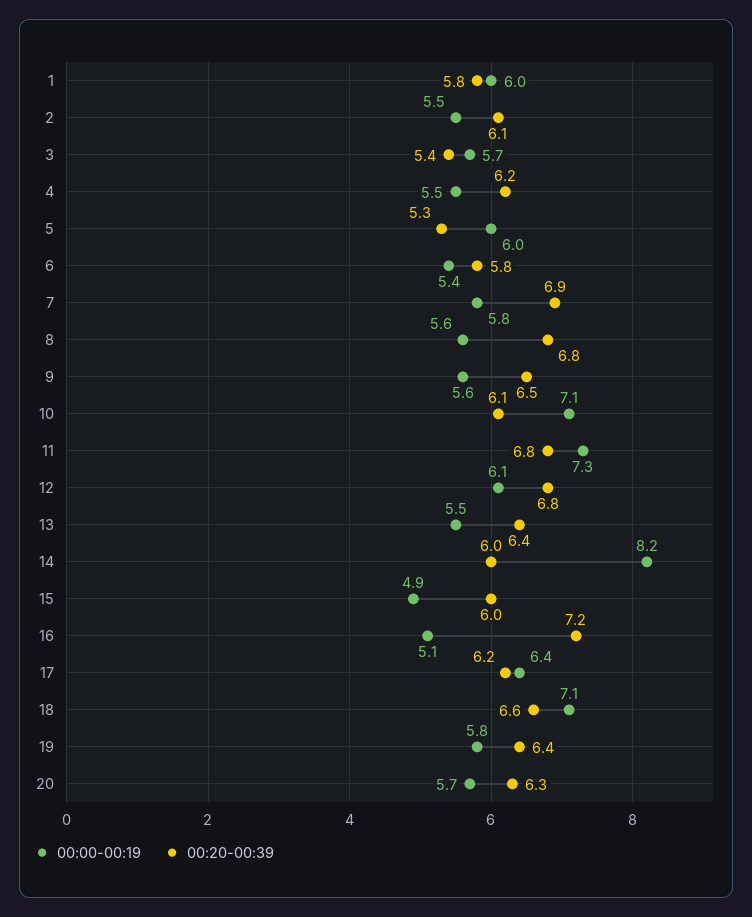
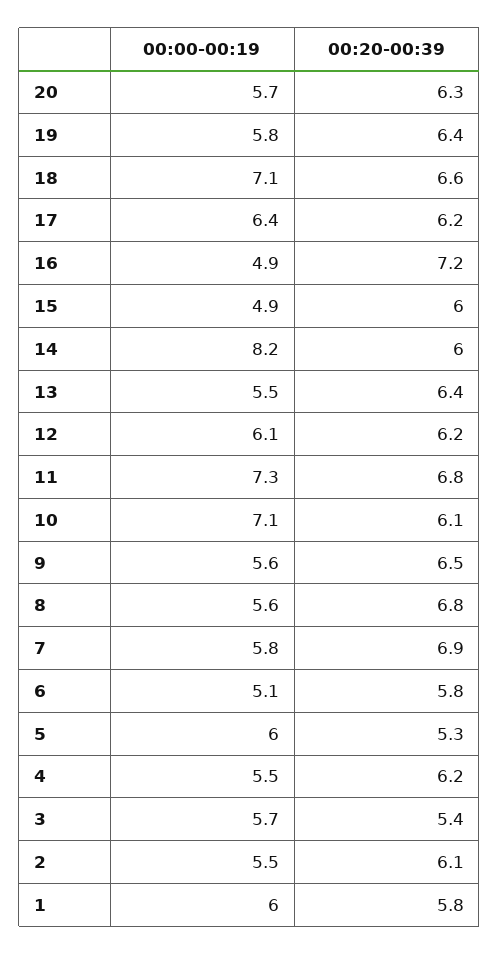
  {
    "00:00-00:19": {
      "1": 6,
      "2": 5.5,
      "3": 5.7,
      "4": 5.5,
      "5": 6,
-     "6": 5.4,
+     "6": 5.1,
      "7": 5.8,
      "8": 5.6,
      "9": 5.6,
      "10": 7.1,
      "11": 7.3,
      "12": 6.1,
      "13": 5.5,
      "14": 8.2,
      "15": 4.9,
-     "16": 5.1,
+     "16": 4.9,
      "17": 6.4,
      "18": 7.1,
      "19": 5.8,
      "20": 5.7
    },
    "00:20-00:39": {
      "1": 5.8,
      "2": 6.1,
      "3": 5.4,
      "4": 6.2,
      "5": 5.3,
      "6": 5.8,
      "7": 6.9,
      "8": 6.8,
      "9": 6.5,
      "10": 6.1,
      "11": 6.8,
-     "12": 6.8,
+     "12": 6.2,
      "13": 6.4,
      "14": 6,
      "15": 6,
      "16": 7.2,
      "17": 6.2,
      "18": 6.6,
      "19": 6.4,
      "20": 6.3
    }
  }

